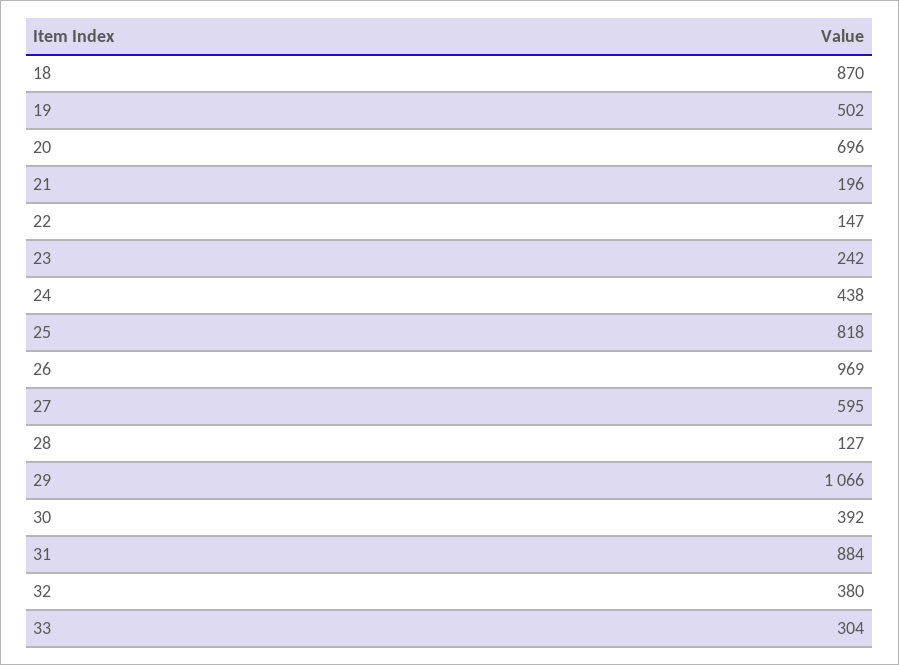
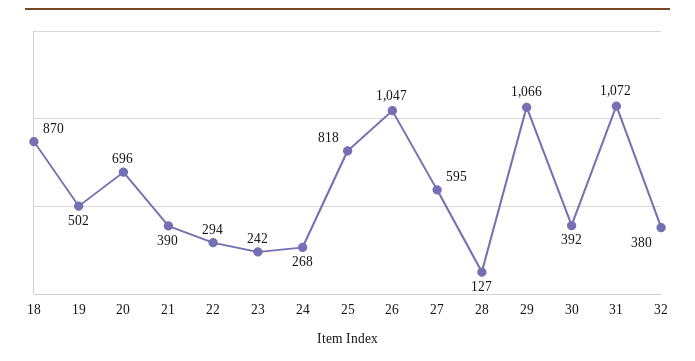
  {
    "18": 870,
    "19": 502,
    "20": 696,
-   "21": 196,
+   "21": 390,
-   "22": 147,
+   "22": 294,
    "23": 242,
-   "24": 438,
+   "24": 268,
    "25": 818,
-   "26": 969,
+   "26": 1047,
    "27": 595,
    "28": 127,
    "29": 1066,
    "30": 392,
-   "31": 884,
+   "31": 1072,
-   "32": 380,
+   "32": 380
-   "33": 304
  }

